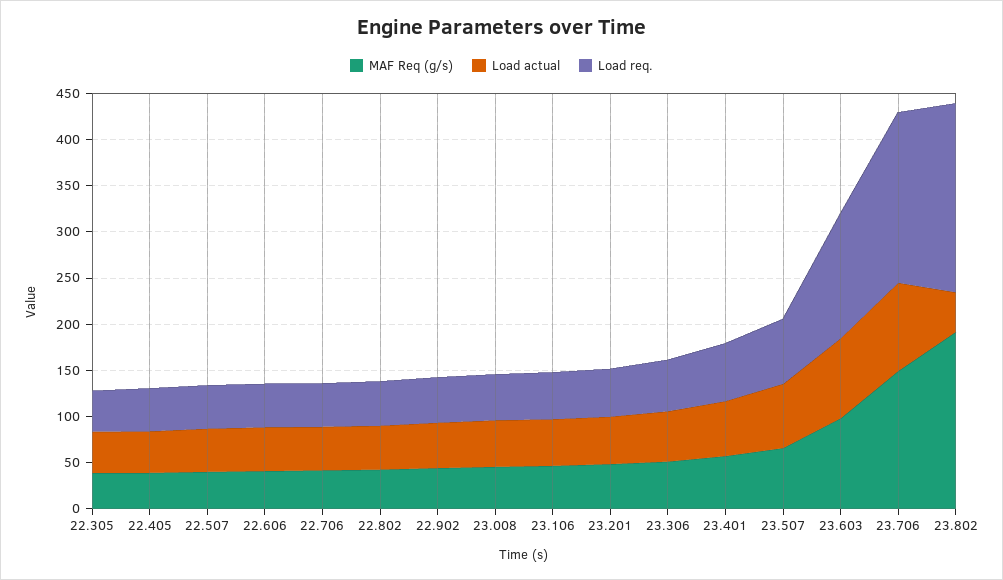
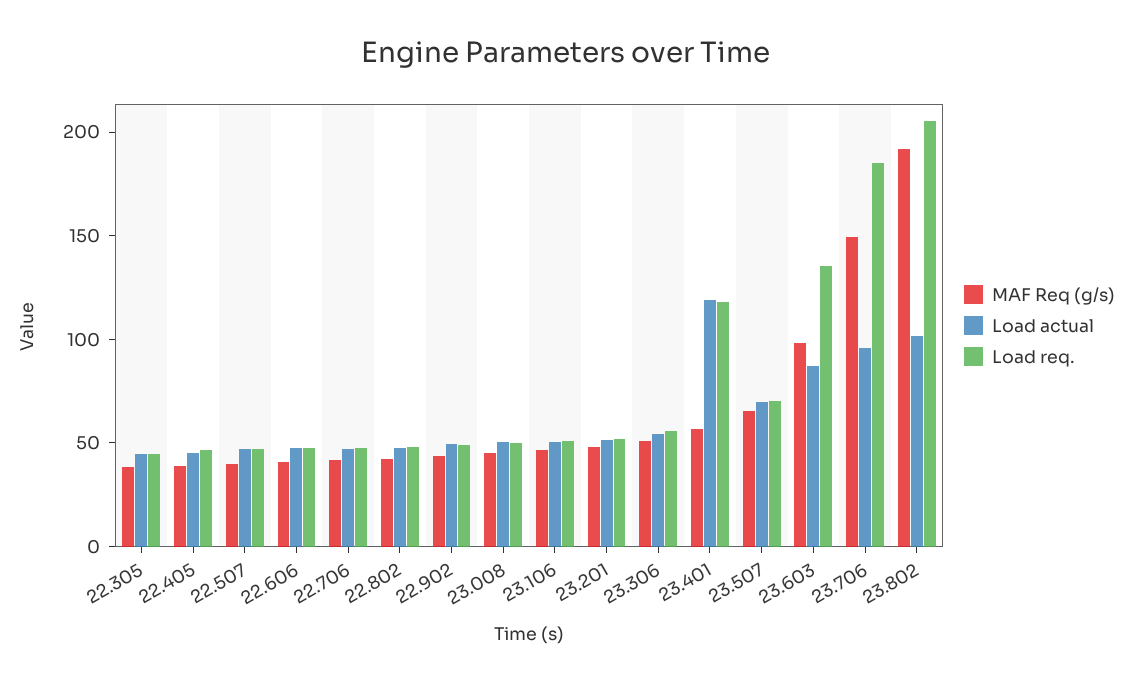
  {
    "MAF Req (g/s)": {
      "22.305": 40,
      "22.405": 40,
      "22.507": 40,
      "22.606": 40,
      "22.706": 40,
      "22.802": 40,
      "22.902": 40,
      "23.008": 50,
      "23.106": 50,
      "23.201": 50,
      "23.306": 50,
      "23.401": 60,
      "23.507": 70,
      "23.603": 100,
      "23.706": 150,
      "23.802": 190
    },
    "Load actual": {
      "22.305": 40,
      "22.405": 50,
      "22.507": 50,
      "22.606": 50,
      "22.706": 50,
      "22.802": 50,
      "22.902": 50,
      "23.008": 50,
      "23.106": 50,
      "23.201": 50,
      "23.306": 50,
-     "23.401": 60,
+     "23.401": 120,
      "23.507": 70,
      "23.603": 90,
      "23.706": 100,
-     "23.802": 40
+     "23.802": 100
    },
    "Load req.": {
      "22.305": 40,
      "22.405": 50,
      "22.507": 50,
      "22.606": 50,
      "22.706": 50,
      "22.802": 50,
      "22.902": 50,
      "23.008": 50,
      "23.106": 50,
      "23.201": 50,
      "23.306": 60,
-     "23.401": 60,
+     "23.401": 120,
      "23.507": 70,
      "23.603": 140,
      "23.706": 190,
      "23.802": 210
    }
  }

